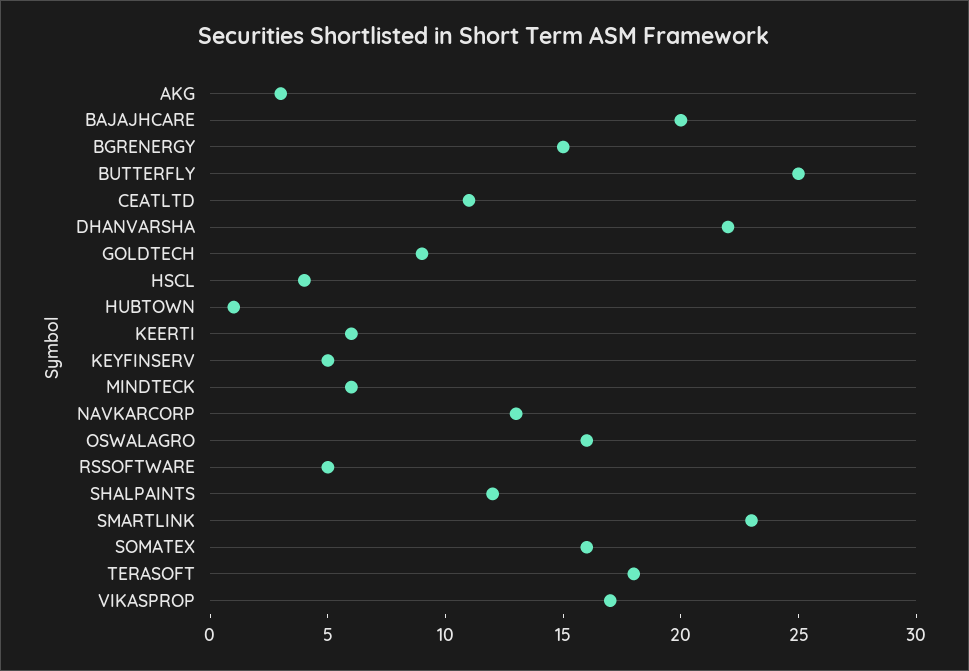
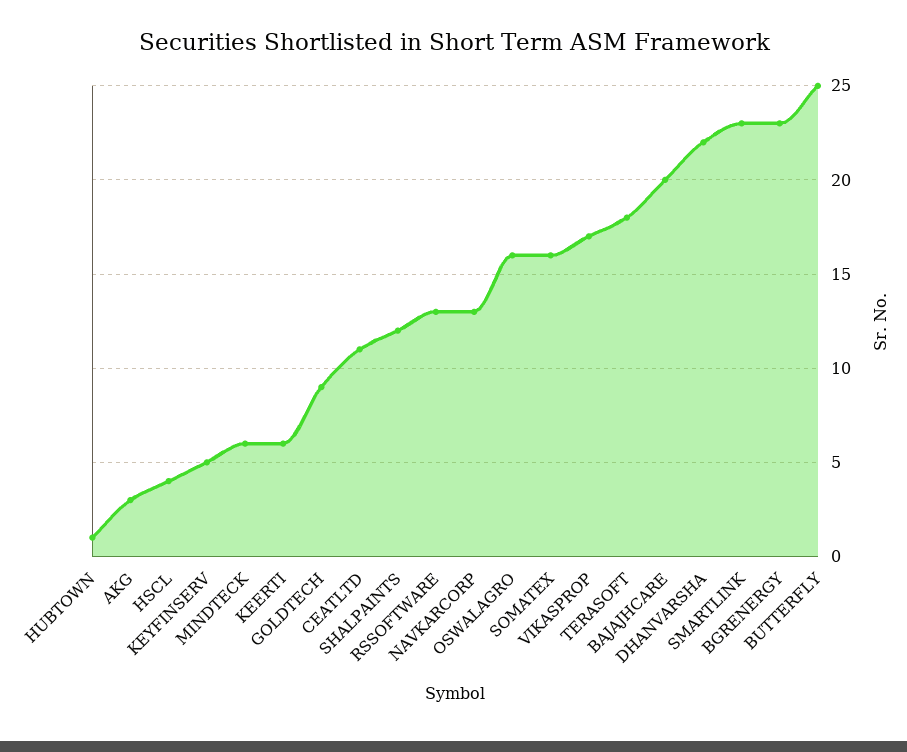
  {
    "AKG": 3,
    "BAJAJHCARE": 20,
-   "BGRENERGY": 15,
+   "BGRENERGY": 23,
    "BUTTERFLY": 25,
    "CEATLTD": 11,
    "DHANVARSHA": 22,
    "GOLDTECH": 9,
    "HSCL": 4,
    "HUBTOWN": 1,
    "KEERTI": 6,
    "KEYFINSERV": 5,
    "MINDTECK": 6,
    "NAVKARCORP": 13,
    "OSWALAGRO": 16,
-   "RSSOFTWARE": 5,
+   "RSSOFTWARE": 13,
    "SHALPAINTS": 12,
    "SMARTLINK": 23,
    "SOMATEX": 16,
    "TERASOFT": 18,
    "VIKASPROP": 17
  }

